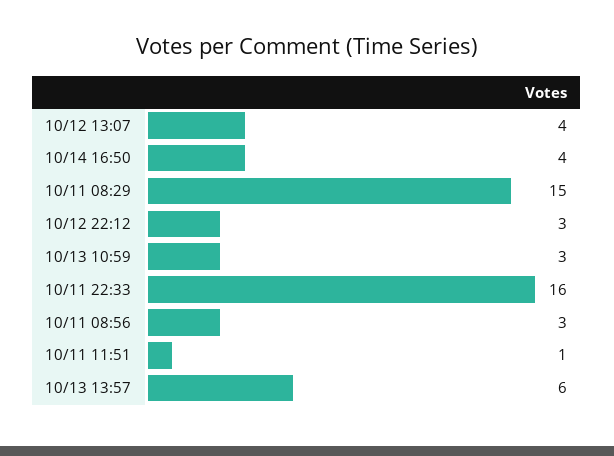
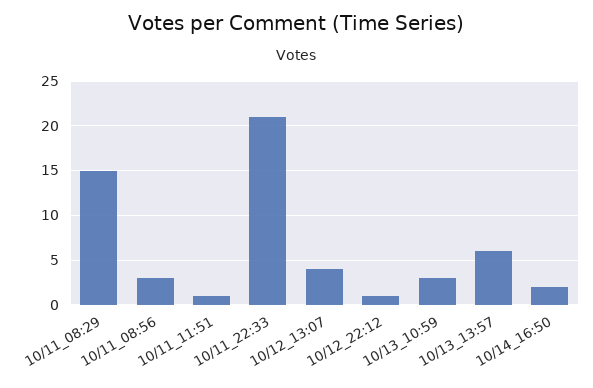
  {
    "10/12 13:07": 4,
-   "10/14 16:50": 4,
+   "10/14 16:50": 2,
    "10/11 08:29": 15,
-   "10/12 22:12": 3,
+   "10/12 22:12": 1,
    "10/13 10:59": 3,
-   "10/11 22:33": 16,
+   "10/11 22:33": 21,
    "10/11 08:56": 3,
    "10/11 11:51": 1,
    "10/13 13:57": 6
  }

